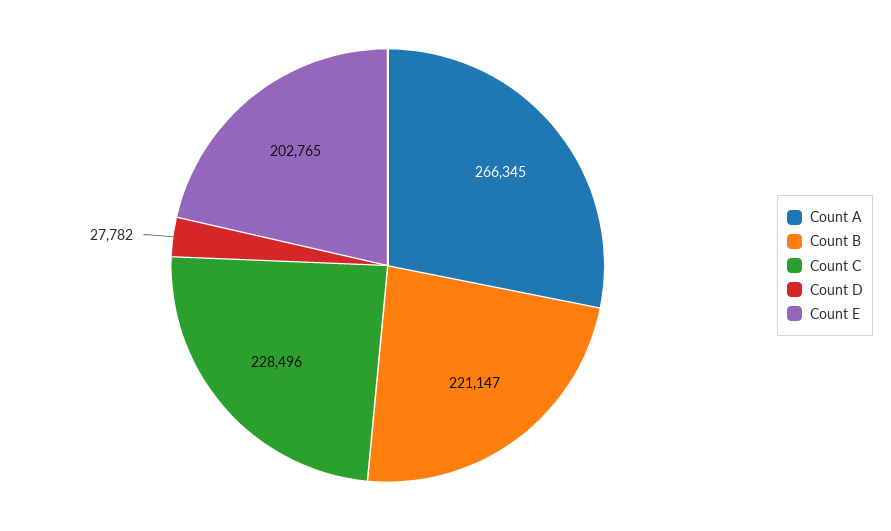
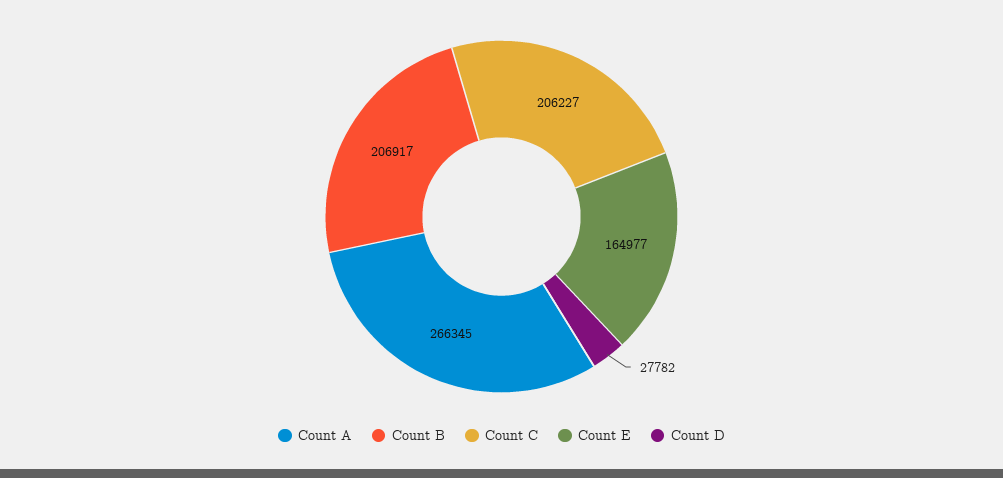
  {
    "Count A": 266345,
-   "Count B": 221147,
+   "Count B": 206917,
-   "Count C": 228496,
+   "Count C": 206227,
    "Count D": 27782,
-   "Count E": 202765
+   "Count E": 164977
  }

